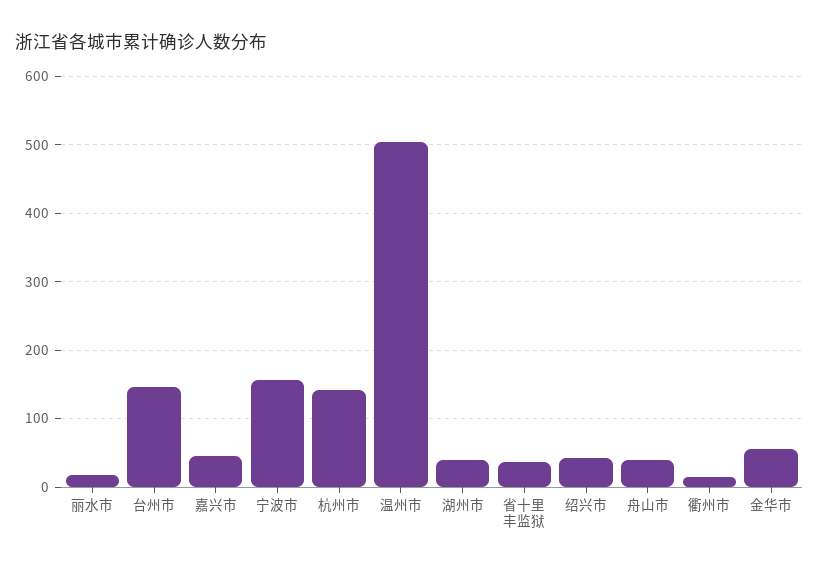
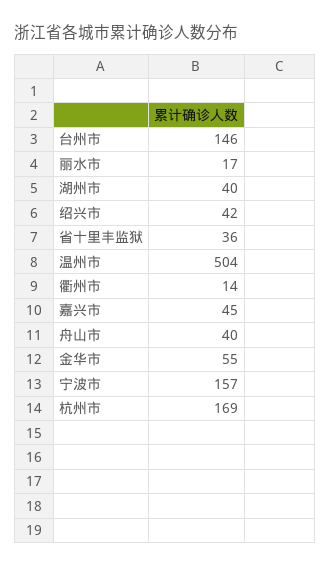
  {
    "丽水市": 17,
    "台州市": 146,
    "嘉兴市": 45,
    "宁波市": 157,
-   "杭州市": 140,
+   "杭州市": 169,
    "温州市": 504,
    "湖州市": 40,
    "省十里丰监狱": 36,
    "绍兴市": 42,
    "舟山市": 40,
    "衢州市": 14,
    "金华市": 55
  }

